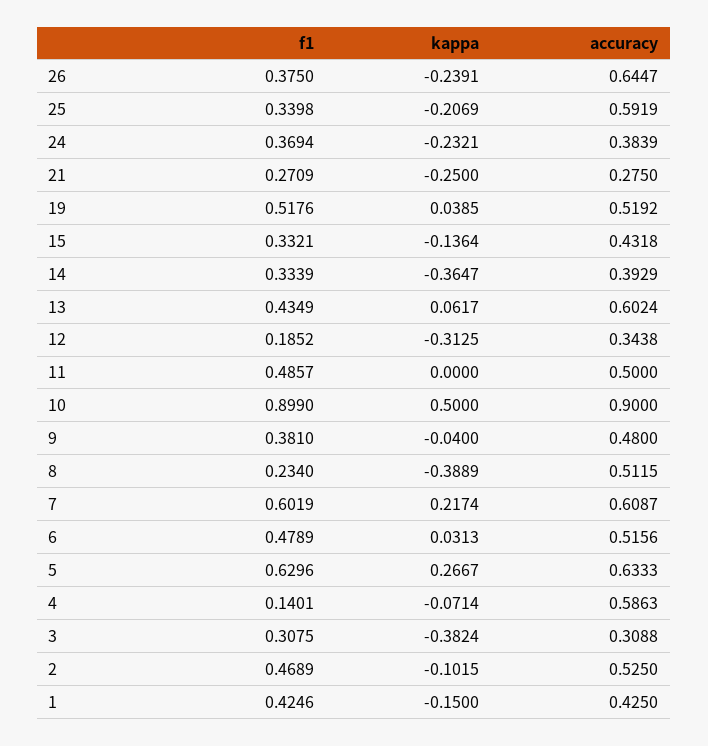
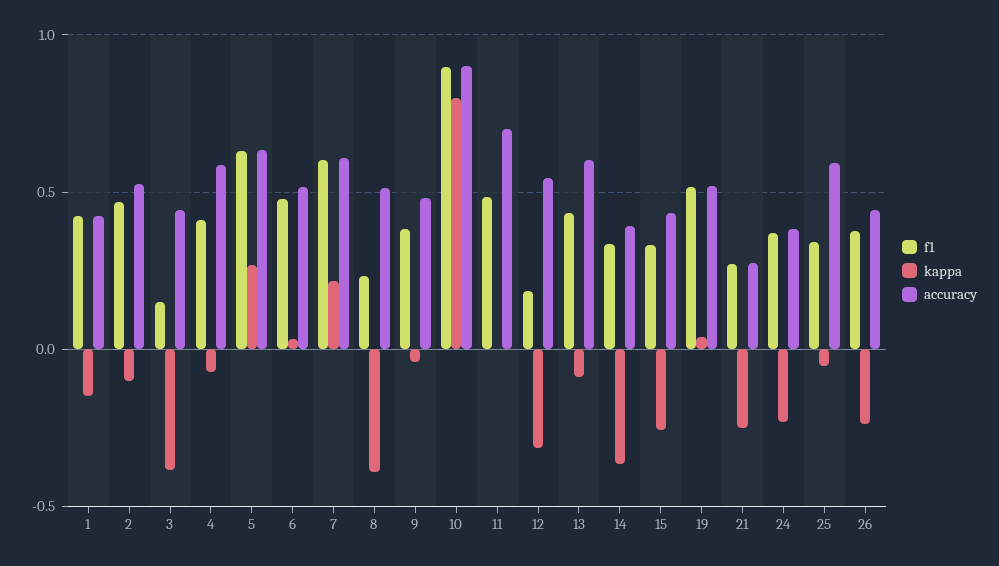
  {
    "f1": {
      "26": 0.375,
      "25": 0.3398,
      "24": 0.3694,
      "21": 0.2709,
      "19": 0.5176,
      "15": 0.3321,
      "14": 0.3339,
      "13": 0.4349,
      "12": 0.1852,
      "11": 0.4857,
      "10": 0.899,
      "9": 0.381,
      "8": 0.234,
      "7": 0.6019,
      "6": 0.4789,
      "5": 0.6296,
-     "4": 0.1401,
+     "4": 0.4,
-     "3": 0.3075,
+     "3": 0.15,
      "2": 0.4689,
      "1": 0.4246
    },
    "kappa": {
      "26": -0.2391,
-     "25": -0.2069,
+     "25": -0.05,
      "24": -0.2321,
      "21": -0.25,
      "19": 0.0385,
-     "15": -0.1364,
+     "15": -0.25,
      "14": -0.3647,
-     "13": 0.0617,
+     "13": -0.1,
      "12": -0.3125,
      "11": 0,
-     "10": 0.5,
+     "10": 0.8,
      "9": -0.04,
      "8": -0.3889,
      "7": 0.2174,
      "6": 0.0313,
      "5": 0.2667,
      "4": -0.0714,
      "3": -0.3824,
      "2": -0.1015,
      "1": -0.15
    },
    "accuracy": {
-     "26": 0.6447,
+     "26": 0.45,
      "25": 0.5919,
      "24": 0.3839,
      "21": 0.275,
      "19": 0.5192,
      "15": 0.4318,
      "14": 0.3929,
      "13": 0.6024,
-     "12": 0.3438,
+     "12": 0.55,
-     "11": 0.5,
+     "11": 0.7,
      "10": 0.9,
      "9": 0.48,
      "8": 0.5115,
      "7": 0.6087,
      "6": 0.5156,
      "5": 0.6333,
      "4": 0.5863,
-     "3": 0.3088,
+     "3": 0.45,
      "2": 0.525,
      "1": 0.425
    }
  }

